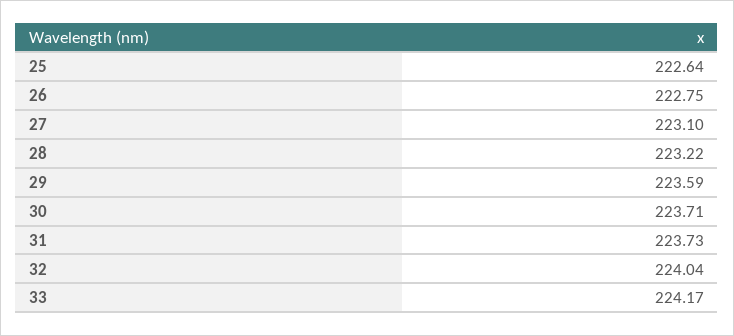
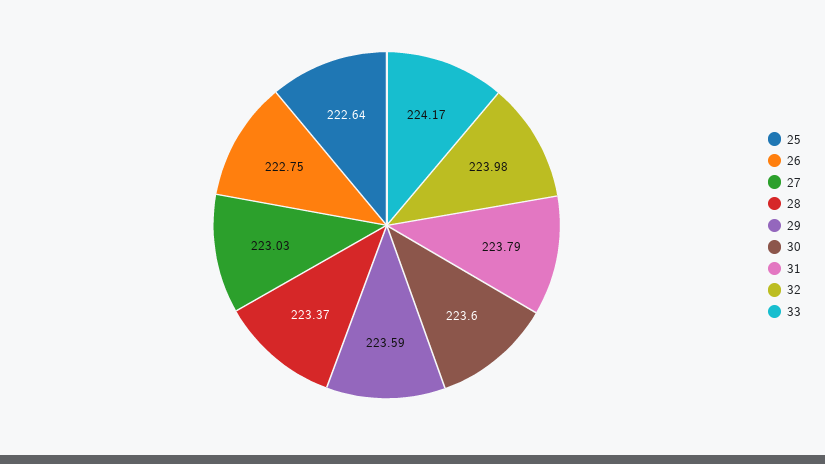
  {
    "25": 222.64,
    "26": 222.75,
-   "27": 223.1,
+   "27": 223.03,
-   "28": 223.22,
+   "28": 223.37,
    "29": 223.59,
-   "30": 223.71,
+   "30": 223.6,
-   "31": 223.73,
+   "31": 223.79,
-   "32": 224.04,
+   "32": 223.98,
    "33": 224.17
  }

